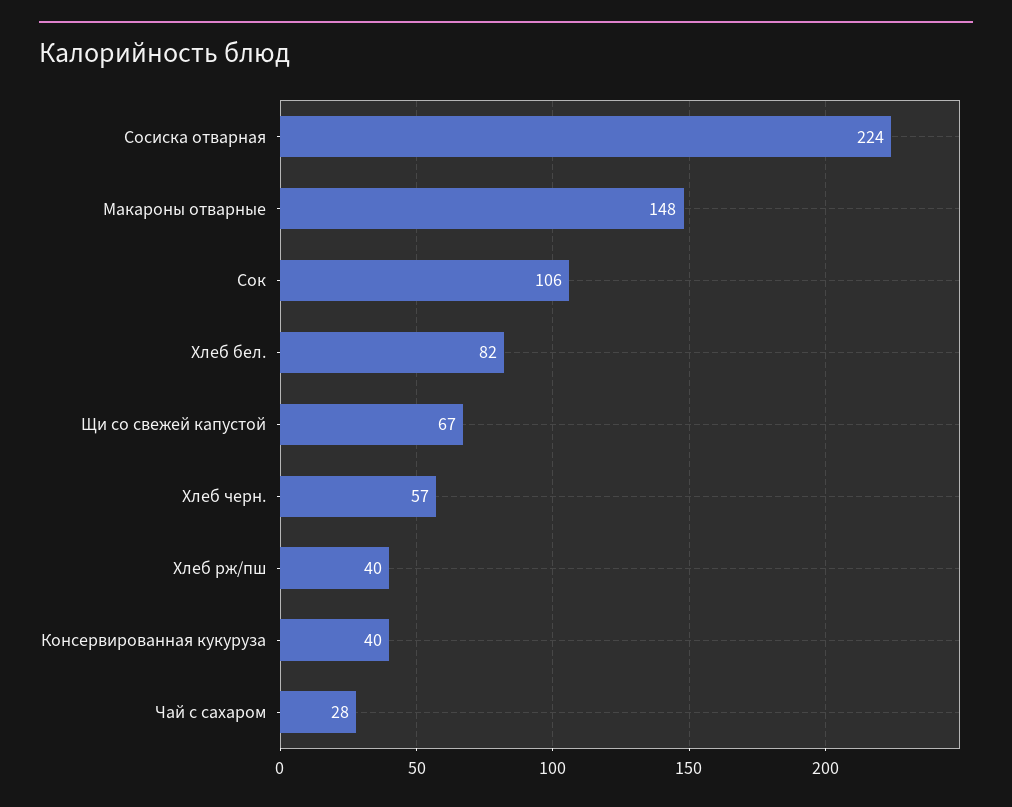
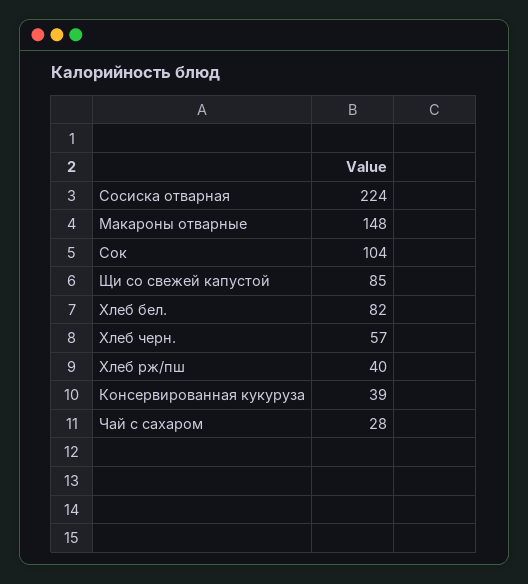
  {
    "Сосиска отварная": 224,
    "Макароны отварные": 148,
-   "Сок": 106,
+   "Сок": 104,
    "Хлеб бел.": 82,
-   "Щи со свежей капустой": 67,
+   "Щи со свежей капустой": 85,
    "Хлеб черн.": 57,
    "Хлеб рж/пш": 40,
-   "Консервированная кукуруза": 40,
+   "Консервированная кукуруза": 39,
    "Чай с сахаром": 28
  }

